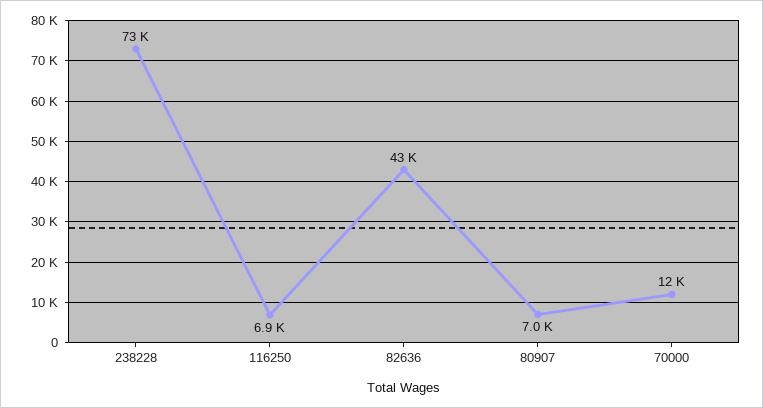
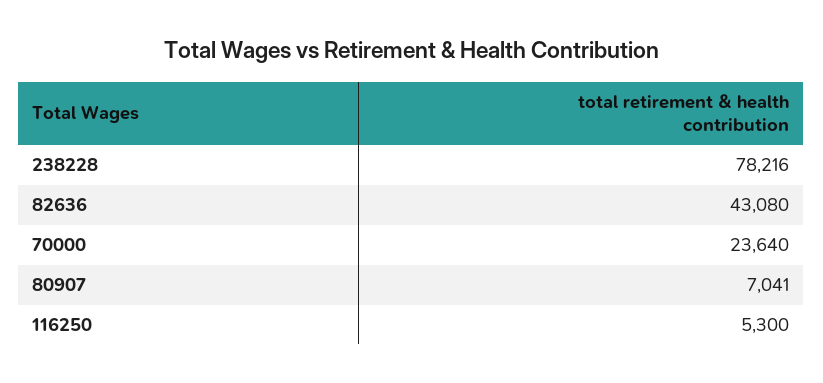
  {
-   "238228": 73000,
+   "238228": 78216,
-   "116250": 6900,
+   "116250": 5300,
    "82636": 43080,
    "80907": 7041,
-   "70000": 12000
+   "70000": 23640
  }

